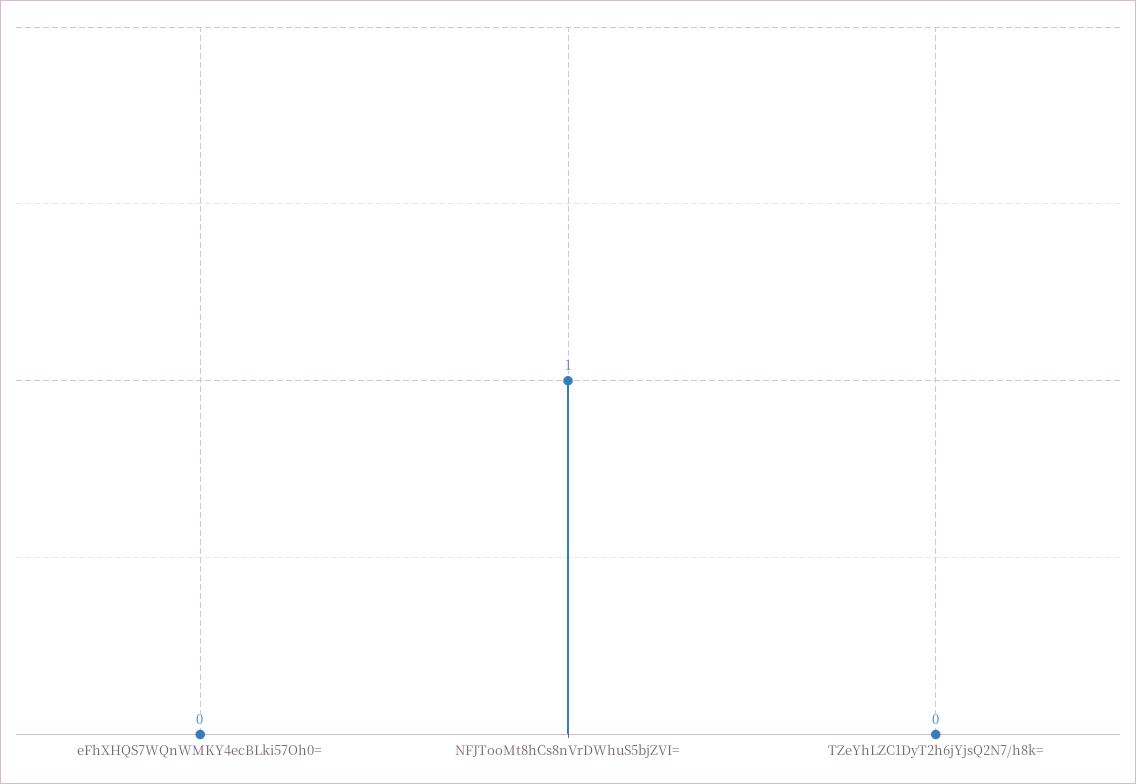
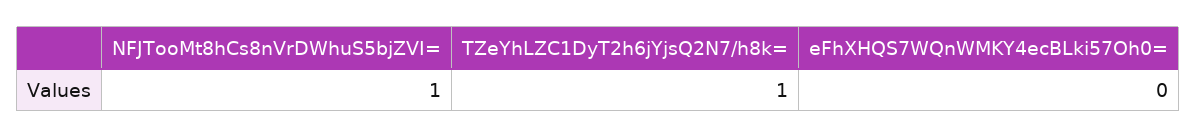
  {
    "eFhXHQS7WQnWMKY4ecBLki57Oh0=": 0,
    "NFJTooMt8hCs8nVrDWhuS5bjZVI=": 1,
-   "TZeYhLZC1DyT2h6jYjsQ2N7/h8k=": 0
+   "TZeYhLZC1DyT2h6jYjsQ2N7/h8k=": 1
  }

